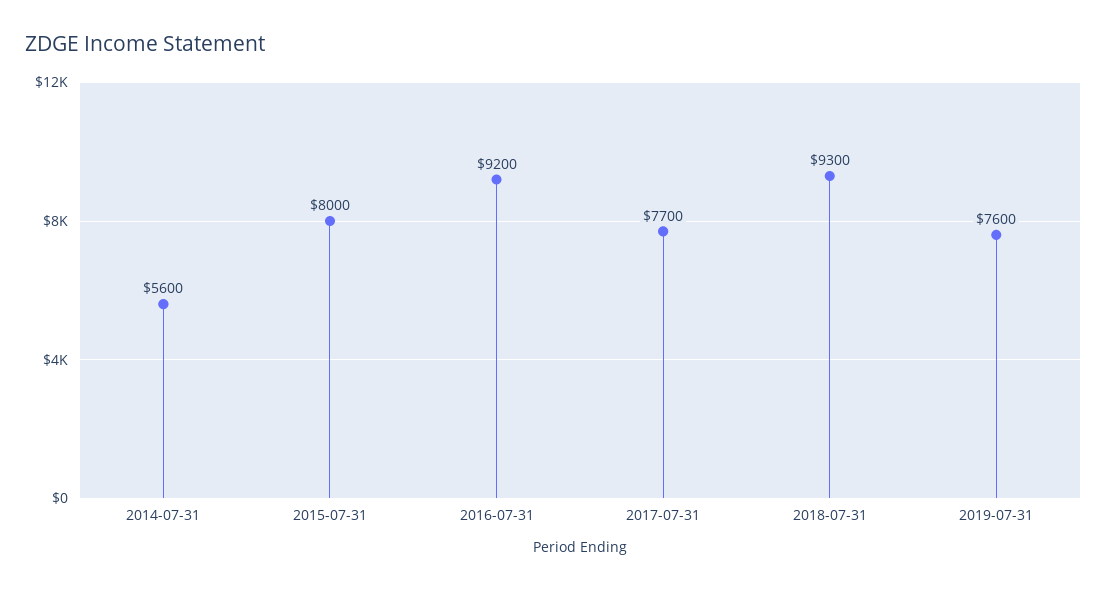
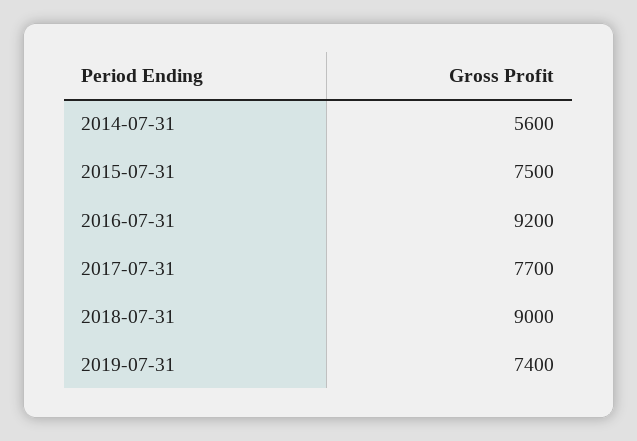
  {
    "2014-07-31": 5600,
-   "2015-07-31": 8000,
+   "2015-07-31": 7500,
    "2016-07-31": 9200,
    "2017-07-31": 7700,
-   "2018-07-31": 9300,
+   "2018-07-31": 9000,
-   "2019-07-31": 7600
+   "2019-07-31": 7400
  }

